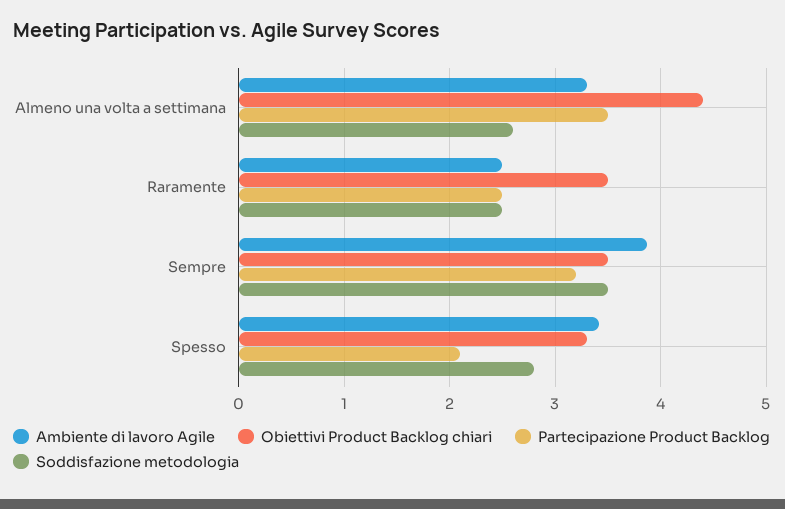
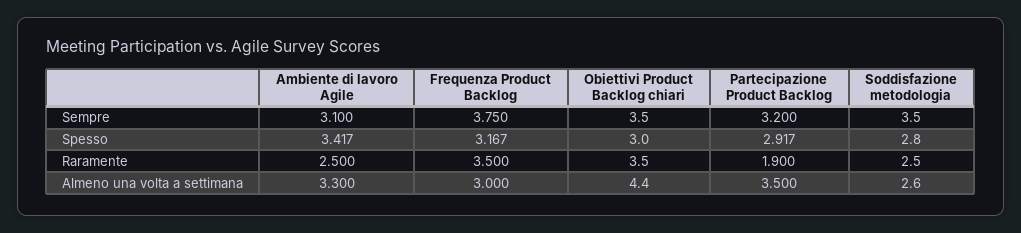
  {
    "Ambiente di lavoro Agile": {
      "Almeno una volta a settimana": 3.3,
      "Raramente": 2.5,
-     "Sempre": 3.9,
+     "Sempre": 3.1,
      "Spesso": 3.417
    },
    "Obiettivi Product Backlog chiari": {
      "Almeno una volta a settimana": 4.4,
      "Raramente": 3.5,
      "Sempre": 3.5,
-     "Spesso": 3.3
+     "Spesso": 3
    },
    "Partecipazione Product Backlog": {
      "Almeno una volta a settimana": 3.5,
-     "Raramente": 2.5,
+     "Raramente": 1.9,
      "Sempre": 3.2,
-     "Spesso": 2.1
+     "Spesso": 2.917
    },
    "Soddisfazione metodologia": {
      "Almeno una volta a settimana": 2.6,
      "Raramente": 2.5,
      "Sempre": 3.5,
      "Spesso": 2.8
-   }
+   },
+   "Frequenza Product Backlog": {
+     "Sempre": 3.75,
+     "Spesso": 3.167,
+     "Raramente": 3.5,
+     "Almeno una volta a settimana": 3
+   }
  }

